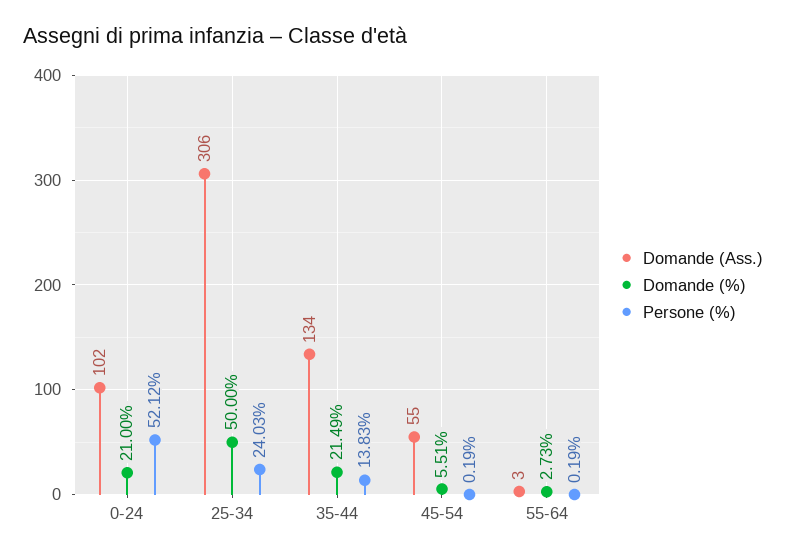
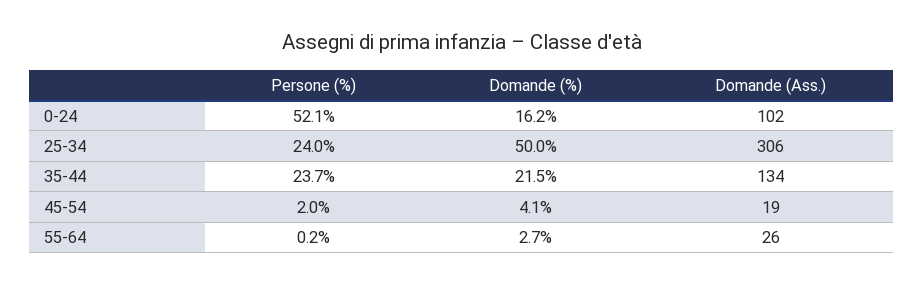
  {
    "Domande (Ass.)": {
      "0-24": 102,
      "25-34": 306,
      "35-44": 134,
-     "45-54": 55,
+     "45-54": 19,
-     "55-64": 3
+     "55-64": 26
    },
    "Domande (%)": {
-     "0-24": 21,
+     "0-24": 16.2,
      "25-34": 50,
      "35-44": 21.49,
-     "45-54": 5.51,
+     "45-54": 4.1,
      "55-64": 2.73
    },
    "Persone (%)": {
      "0-24": 52.12,
      "25-34": 24.03,
-     "35-44": 13.83,
+     "35-44": 23.7,
-     "45-54": 0.19,
+     "45-54": 2,
      "55-64": 0.19
    }
  }

